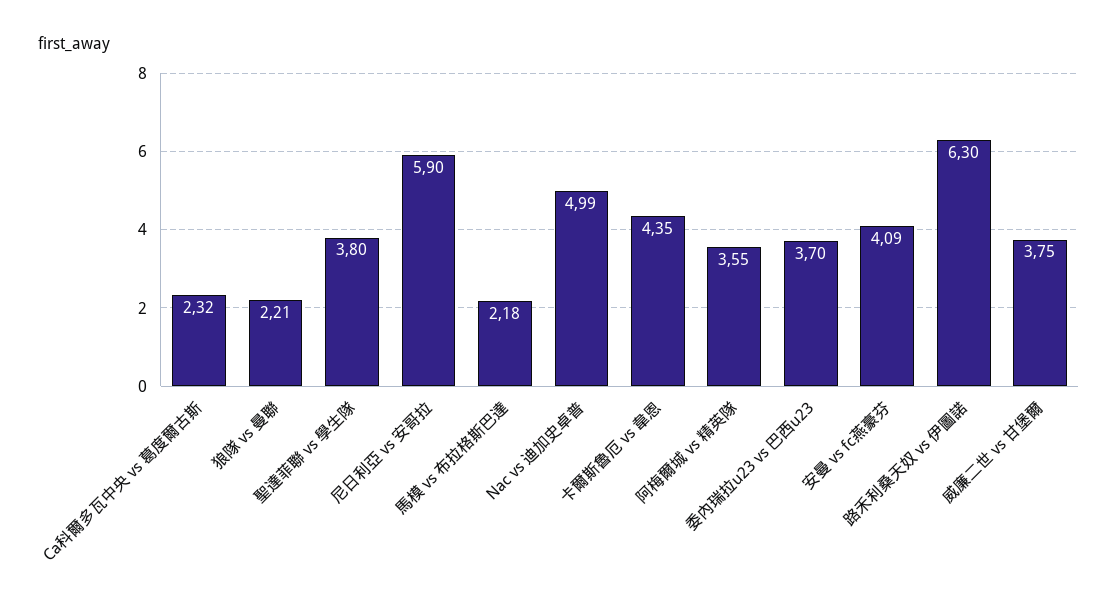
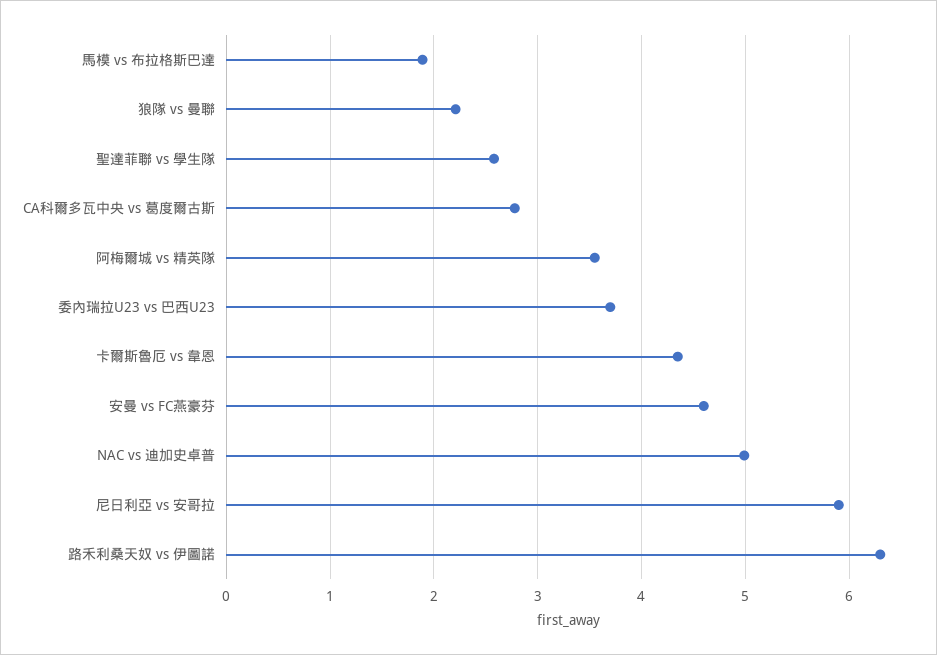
  {
-   "Ca科爾多瓦中央 vs 葛度爾古斯": 2.32,
+   "Ca科爾多瓦中央 vs 葛度爾古斯": 2.8,
    "狼隊 vs 曼聯": 2.21,
-   "聖達菲聯 vs 學生隊": 3.8,
+   "聖達菲聯 vs 學生隊": 2.6,
    "尼日利亞 vs 安哥拉": 5.9,
-   "馬模 vs 布拉格斯巴達": 2.18,
+   "馬模 vs 布拉格斯巴達": 1.9,
    "Nac vs 迪加史卓普": 4.99,
    "卡爾斯魯厄 vs 韋恩": 4.35,
    "阿梅爾城 vs 精英隊": 3.55,
    "委內瑞拉u23 vs 巴西u23": 3.7,
-   "安曼 vs fc燕豪芬": 4.09,
+   "安曼 vs fc燕豪芬": 4.6,
-   "路禾利桑天奴 vs 伊圖諾": 6.3,
+   "路禾利桑天奴 vs 伊圖諾": 6.3
-   "威廉二世 vs 甘堡爾": 3.75
  }

